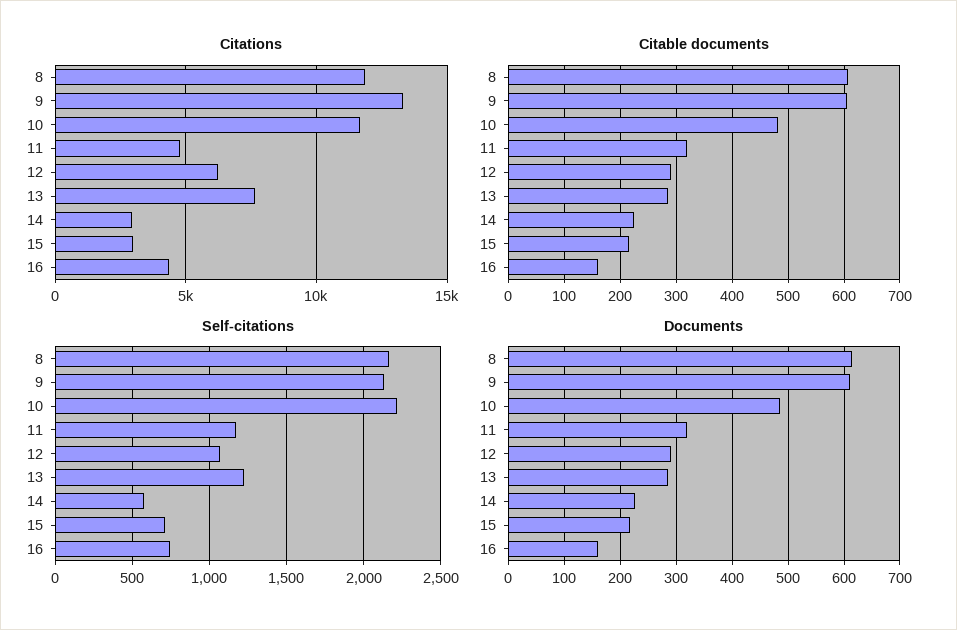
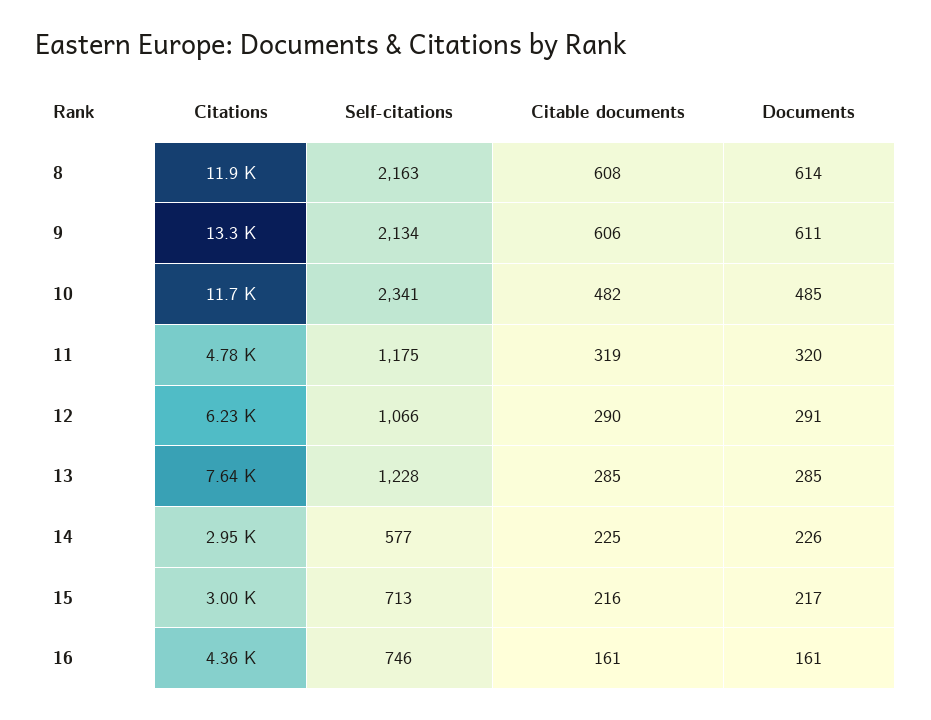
  {
    "Citations": {
      "8": 11900,
      "9": 13300,
      "10": 11700,
      "11": 4780,
      "12": 6230,
      "13": 7640,
      "14": 2950,
      "15": 3000,
      "16": 4360
    },
    "Citable documents": {
      "8": 608,
      "9": 606,
      "10": 482,
      "11": 319,
      "12": 290,
      "13": 285,
      "14": 225,
      "15": 216,
      "16": 161
    },
    "Self-citations": {
      "8": 2163,
      "9": 2134,
-     "10": 2200,
+     "10": 2341,
      "11": 1175,
      "12": 1066,
      "13": 1228,
      "14": 577,
      "15": 713,
      "16": 746
    },
    "Documents": {
      "8": 614,
      "9": 611,
      "10": 485,
      "11": 320,
      "12": 291,
      "13": 285,
      "14": 226,
      "15": 217,
      "16": 161
    }
  }

